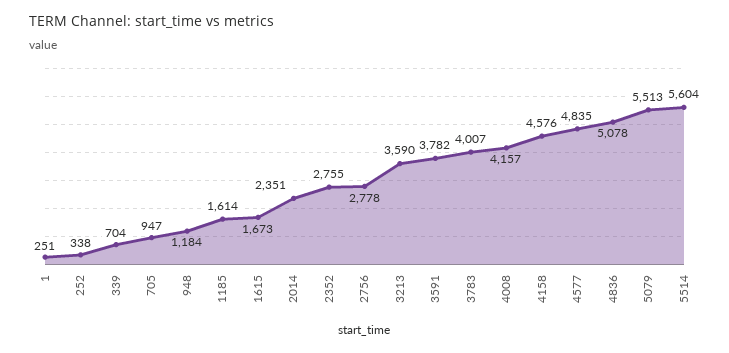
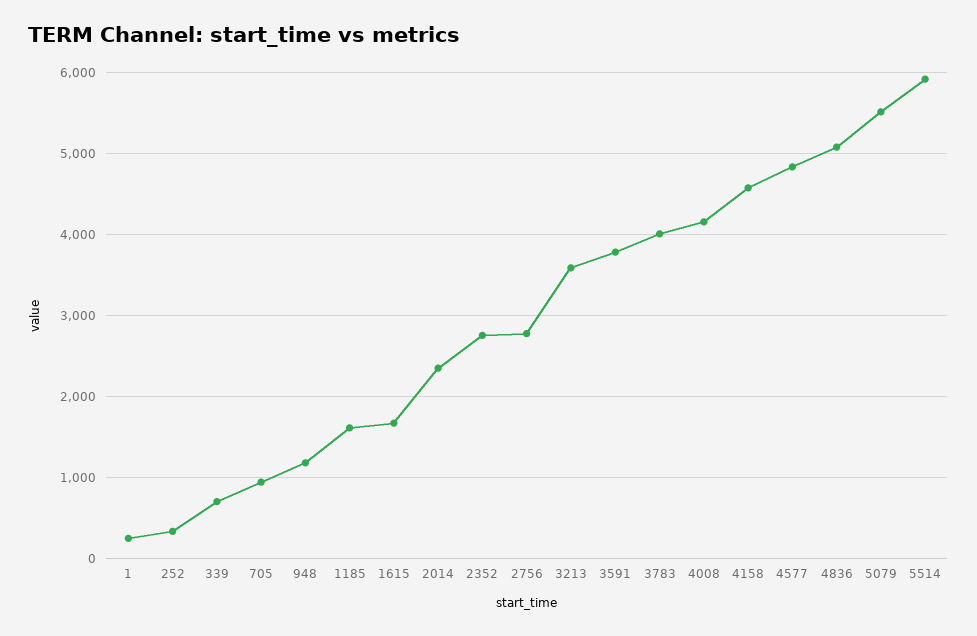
  {
    "1": 251,
    "252": 338,
    "339": 704,
    "705": 947,
    "948": 1184,
    "1185": 1614,
    "1615": 1673,
    "2014": 2351,
    "2352": 2755,
    "2756": 2778,
    "3213": 3590,
    "3591": 3782,
    "3783": 4007,
    "4008": 4157,
    "4158": 4576,
    "4577": 4835,
    "4836": 5078,
    "5079": 5513,
-   "5514": 5604
+   "5514": 5900
  }

